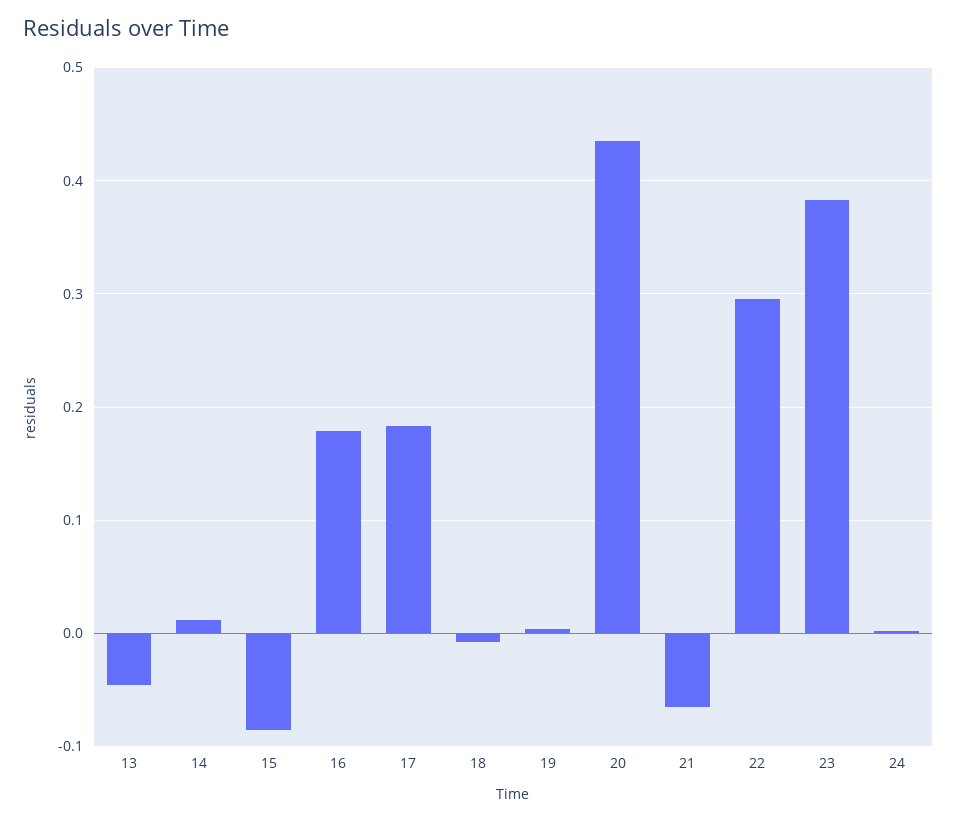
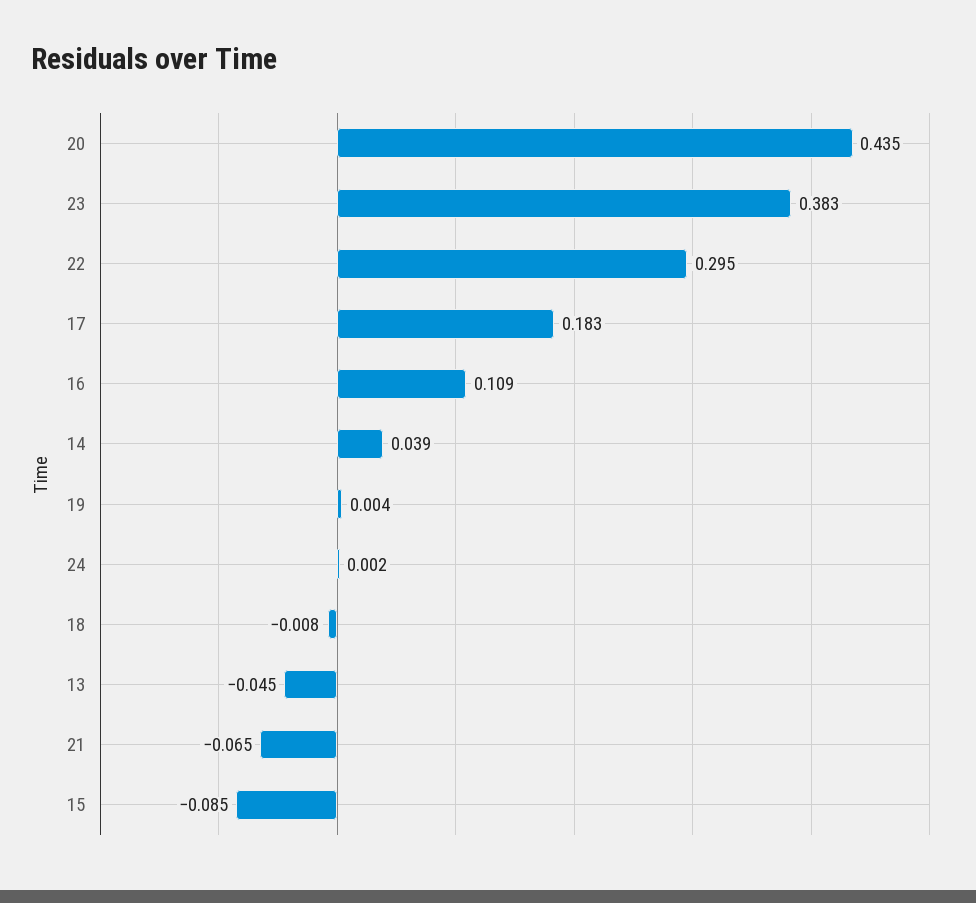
  {
    "13": -0.045,
-   "14": 0.01,
+   "14": 0.039,
    "15": -0.085,
-   "16": 0.18,
+   "16": 0.109,
    "17": 0.183,
    "18": -0.008,
    "19": 0.004,
    "20": 0.435,
    "21": -0.065,
    "22": 0.295,
    "23": 0.383,
    "24": 0.002
  }

